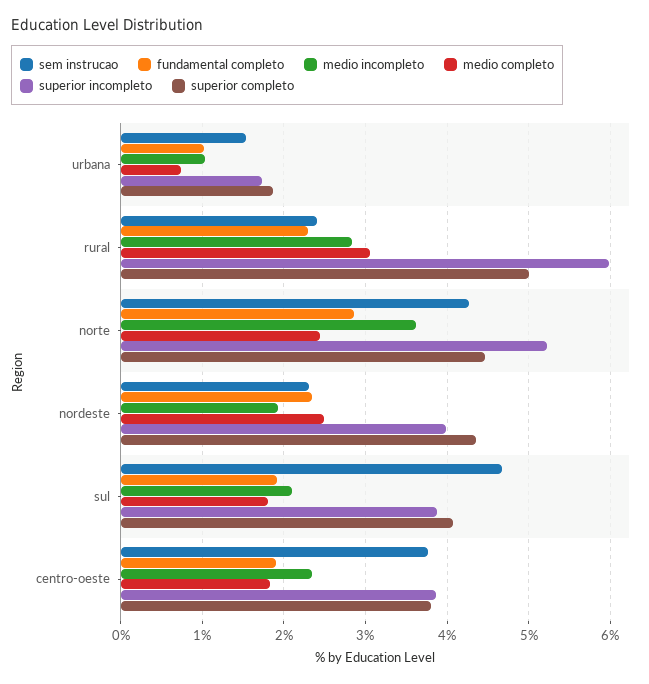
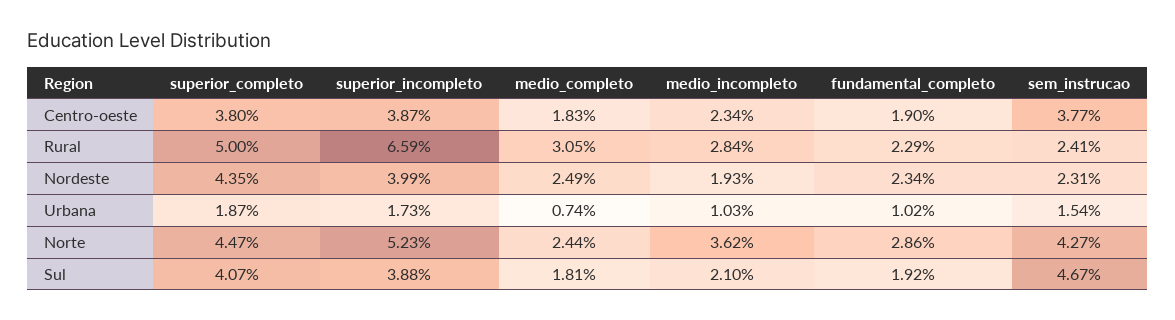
  {
    "sem instrucao": {
      "urbana": 1.54,
      "rural": 2.41,
      "norte": 4.27,
      "nordeste": 2.31,
      "sul": 4.67,
      "centro-oeste": 3.77
    },
    "fundamental completo": {
      "urbana": 1.02,
      "rural": 2.29,
      "norte": 2.86,
      "nordeste": 2.34,
      "sul": 1.92,
      "centro-oeste": 1.9
    },
    "medio incompleto": {
      "urbana": 1.03,
      "rural": 2.84,
      "norte": 3.62,
      "nordeste": 1.93,
      "sul": 2.1,
      "centro-oeste": 2.34
    },
    "medio completo": {
      "urbana": 0.74,
      "rural": 3.05,
      "norte": 2.44,
      "nordeste": 2.49,
      "sul": 1.81,
      "centro-oeste": 1.83
    },
    "superior incompleto": {
      "urbana": 1.73,
-     "rural": 6,
+     "rural": 6.59,
      "norte": 5.23,
      "nordeste": 3.99,
      "sul": 3.88,
      "centro-oeste": 3.87
    },
    "superior completo": {
      "urbana": 1.87,
      "rural": 5,
      "norte": 4.47,
      "nordeste": 4.35,
      "sul": 4.07,
      "centro-oeste": 3.8
    }
  }

